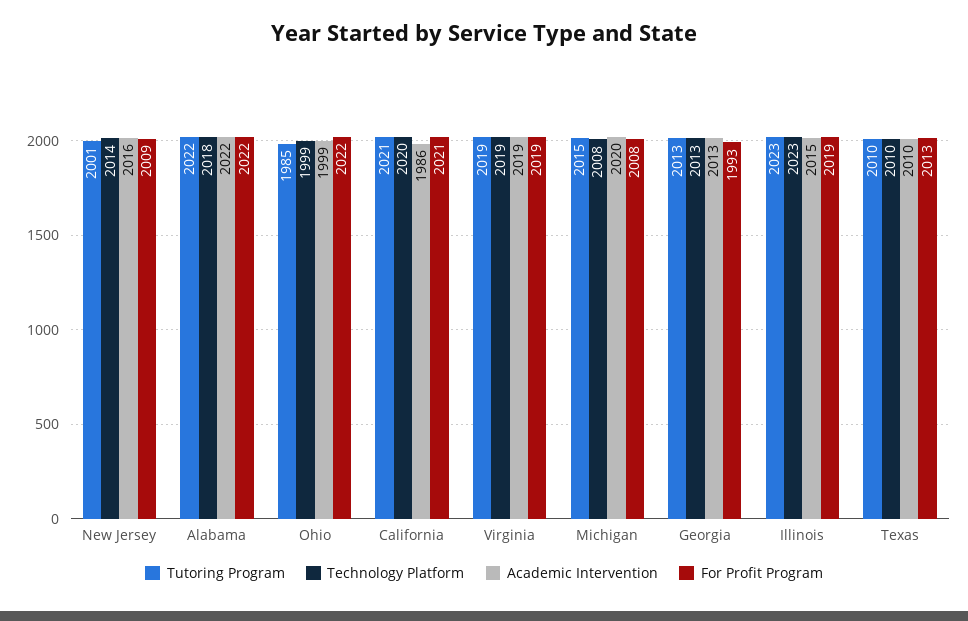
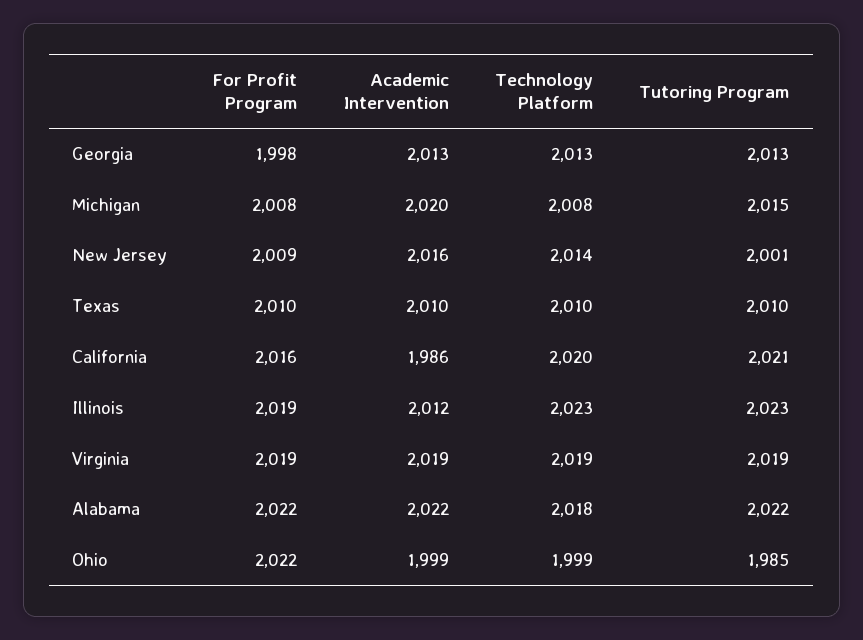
  {
    "Tutoring Program": {
      "New Jersey": 2001,
      "Alabama": 2022,
      "Ohio": 1985,
      "California": 2021,
      "Virginia": 2019,
      "Michigan": 2015,
      "Georgia": 2013,
      "Illinois": 2023,
      "Texas": 2010
    },
    "Technology Platform": {
      "New Jersey": 2014,
      "Alabama": 2018,
      "Ohio": 1999,
      "California": 2020,
      "Virginia": 2019,
      "Michigan": 2008,
      "Georgia": 2013,
      "Illinois": 2023,
      "Texas": 2010
    },
    "Academic Intervention": {
      "New Jersey": 2016,
      "Alabama": 2022,
      "Ohio": 1999,
      "California": 1986,
      "Virginia": 2019,
      "Michigan": 2020,
      "Georgia": 2013,
-     "Illinois": 2015,
+     "Illinois": 2012,
      "Texas": 2010
    },
    "For Profit Program": {
      "New Jersey": 2009,
      "Alabama": 2022,
      "Ohio": 2022,
-     "California": 2021,
+     "California": 2016,
      "Virginia": 2019,
      "Michigan": 2008,
-     "Georgia": 1993,
+     "Georgia": 1998,
      "Illinois": 2019,
-     "Texas": 2013
+     "Texas": 2010
    }
  }

